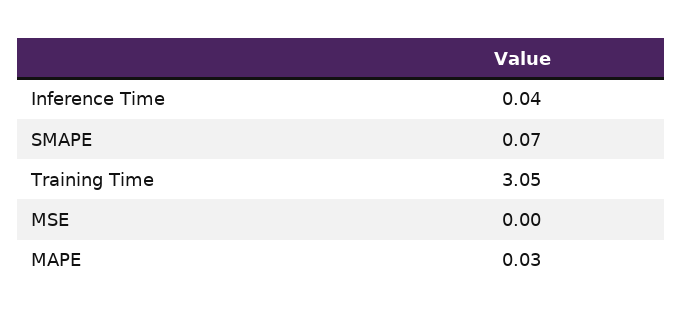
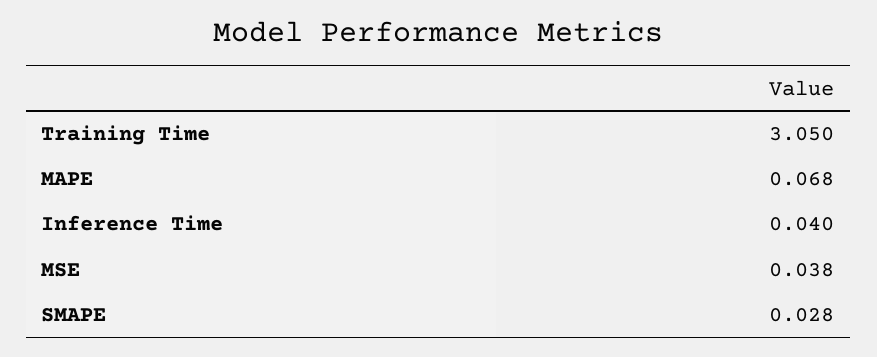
  {
    "Inference Time": 0.04,
-   "SMAPE": 0.07,
+   "SMAPE": 0.028,
    "Training Time": 3.05,
-   "MSE": 0,
+   "MSE": 0.038,
-   "MAPE": 0.03
+   "MAPE": 0.068
  }

